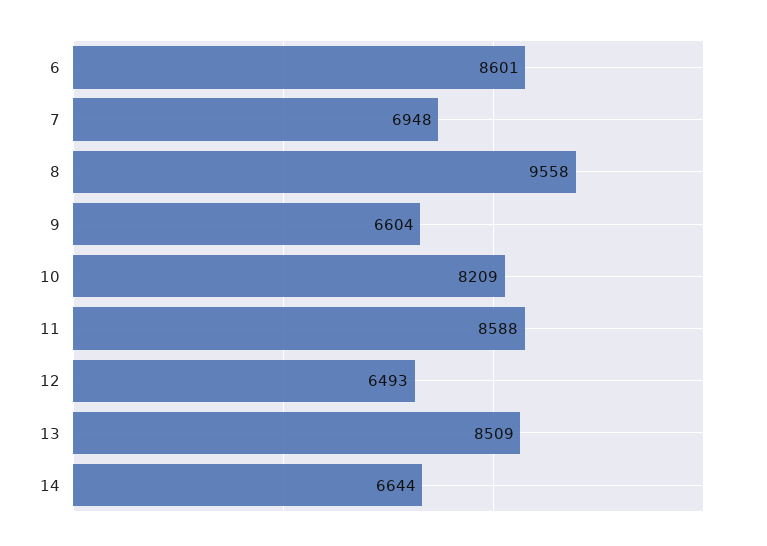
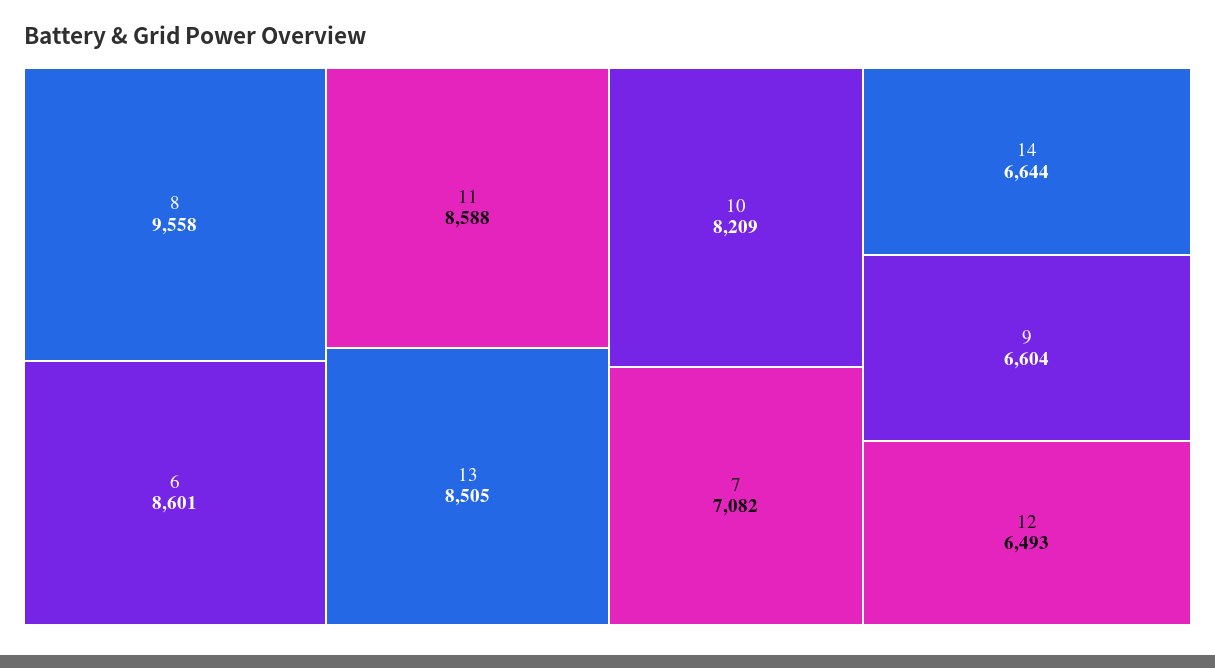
  {
    "6": 8601,
-   "7": 6948,
+   "7": 7082,
    "8": 9558,
    "9": 6604,
    "10": 8209,
    "11": 8588,
    "12": 6493,
-   "13": 8509,
+   "13": 8505,
    "14": 6644
  }

